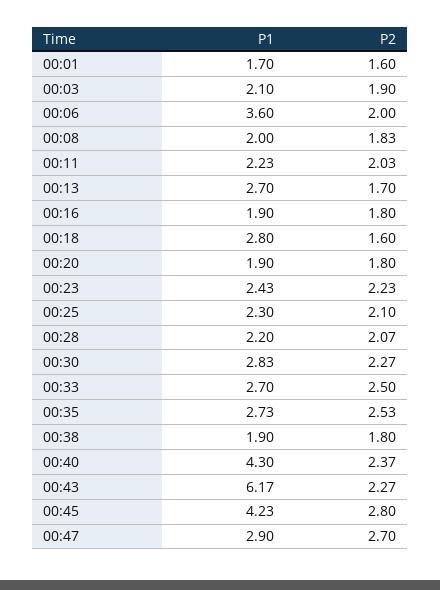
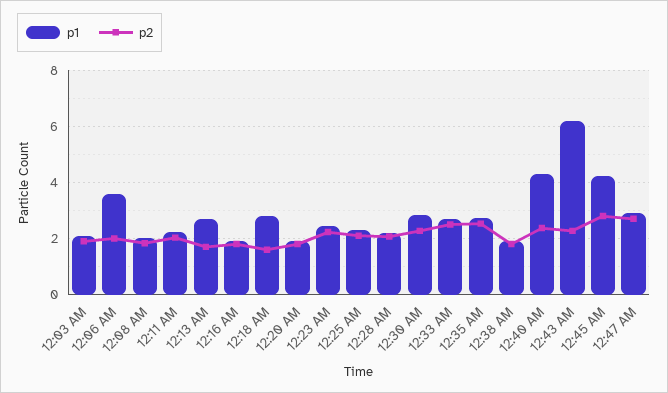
  {
    "P1": {
-     "00:01": 1.7,
      "00:03": 2.1,
      "00:06": 3.6,
      "00:08": 2,
      "00:11": 2.23,
      "00:13": 2.7,
      "00:16": 1.9,
      "00:18": 2.8,
      "00:20": 1.9,
      "00:23": 2.43,
      "00:25": 2.3,
      "00:28": 2.2,
      "00:30": 2.83,
      "00:33": 2.7,
      "00:35": 2.73,
      "00:38": 1.9,
      "00:40": 4.3,
      "00:43": 6.17,
      "00:45": 4.23,
      "00:47": 2.9
    },
    "P2": {
-     "00:01": 1.6,
      "00:03": 1.9,
      "00:06": 2,
      "00:08": 1.83,
      "00:11": 2.03,
      "00:13": 1.7,
      "00:16": 1.8,
      "00:18": 1.6,
      "00:20": 1.8,
      "00:23": 2.23,
      "00:25": 2.1,
      "00:28": 2.07,
      "00:30": 2.27,
      "00:33": 2.5,
      "00:35": 2.53,
      "00:38": 1.8,
      "00:40": 2.37,
      "00:43": 2.27,
      "00:45": 2.8,
      "00:47": 2.7
    }
  }

